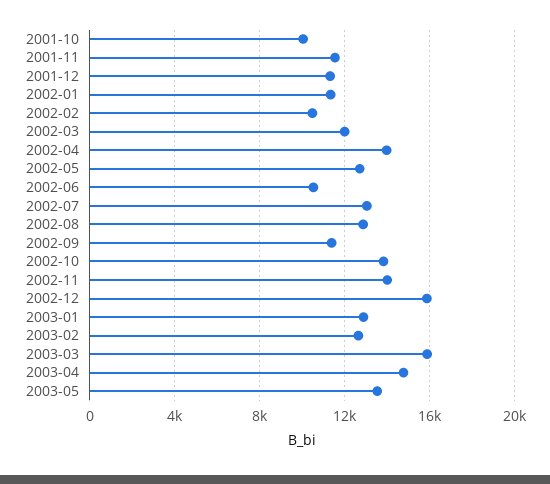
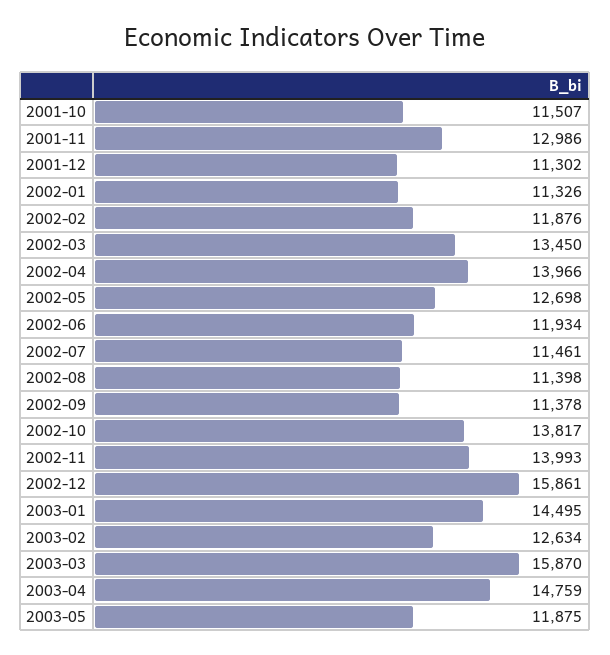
  {
-   "2001-10": 10000,
+   "2001-10": 11507,
-   "2001-11": 11500,
+   "2001-11": 12986,
    "2001-12": 11302,
    "2002-01": 11326,
-   "2002-02": 10500,
+   "2002-02": 11876,
-   "2002-03": 12000,
+   "2002-03": 13450,
    "2002-04": 13966,
    "2002-05": 12698,
-   "2002-06": 10500,
+   "2002-06": 11934,
-   "2002-07": 13000,
+   "2002-07": 11461,
-   "2002-08": 13000,
+   "2002-08": 11398,
    "2002-09": 11378,
    "2002-10": 13817,
    "2002-11": 13993,
    "2002-12": 15861,
-   "2003-01": 13000,
+   "2003-01": 14495,
    "2003-02": 12634,
    "2003-03": 15870,
    "2003-04": 14759,
-   "2003-05": 13500
+   "2003-05": 11875
  }

